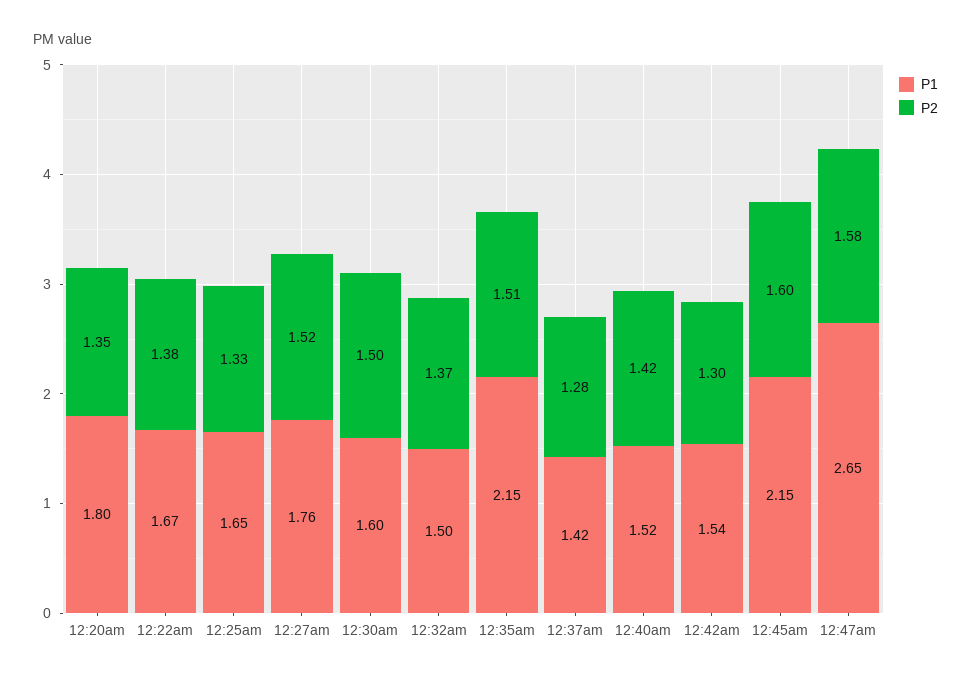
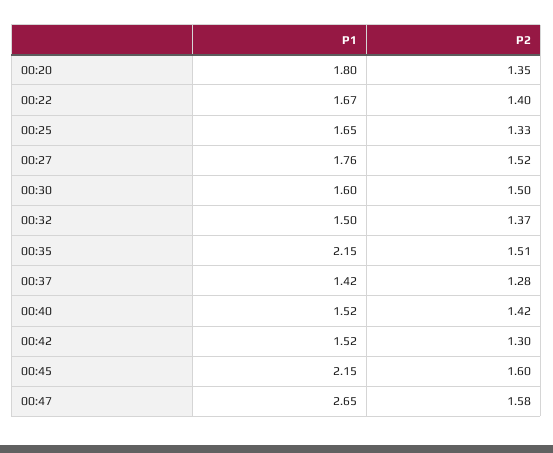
  {
    "P1": {
      "12:20am": 1.8,
      "12:22am": 1.67,
      "12:25am": 1.65,
      "12:27am": 1.76,
      "12:30am": 1.6,
      "12:32am": 1.5,
      "12:35am": 2.15,
      "12:37am": 1.42,
      "12:40am": 1.52,
-     "12:42am": 1.54,
+     "12:42am": 1.52,
      "12:45am": 2.15,
      "12:47am": 2.65
    },
    "P2": {
      "12:20am": 1.35,
-     "12:22am": 1.38,
+     "12:22am": 1.4,
      "12:25am": 1.33,
      "12:27am": 1.52,
      "12:30am": 1.5,
      "12:32am": 1.37,
      "12:35am": 1.51,
      "12:37am": 1.28,
      "12:40am": 1.42,
      "12:42am": 1.3,
      "12:45am": 1.6,
      "12:47am": 1.58
    }
  }

